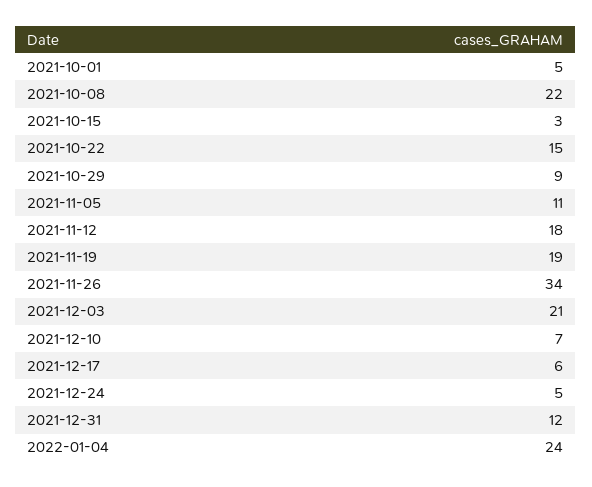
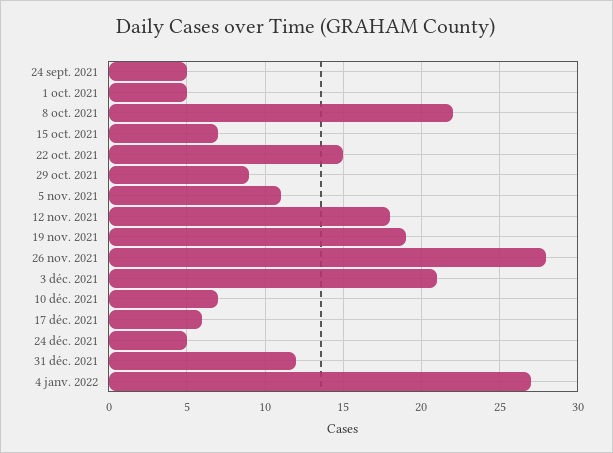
  {
    "2021-10-01": 5,
    "2021-10-08": 22,
-   "2021-10-15": 3,
+   "2021-10-15": 7,
    "2021-10-22": 15,
    "2021-10-29": 9,
    "2021-11-05": 11,
    "2021-11-12": 18,
    "2021-11-19": 19,
-   "2021-11-26": 34,
+   "2021-11-26": 28,
    "2021-12-03": 21,
    "2021-12-10": 7,
    "2021-12-17": 6,
    "2021-12-24": 5,
    "2021-12-31": 12,
-   "2022-01-04": 24
+   "2022-01-04": 27,
+   "24 sept. 2021": 5
  }

